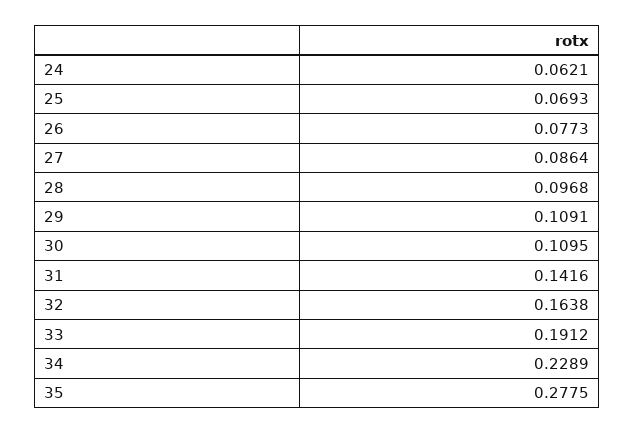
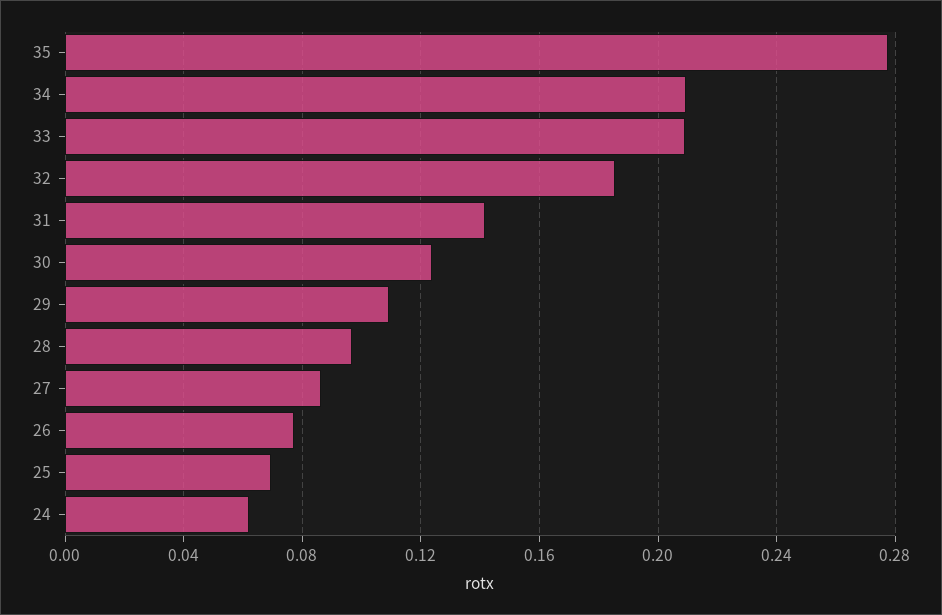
  {
    "24": 0.0621,
    "25": 0.0693,
    "26": 0.0773,
    "27": 0.0864,
    "28": 0.0968,
    "29": 0.1091,
-   "30": 0.1095,
+   "30": 0.125,
    "31": 0.1416,
-   "32": 0.1638,
+   "32": 0.185,
-   "33": 0.1912,
+   "33": 0.21,
-   "34": 0.2289,
+   "34": 0.21,
    "35": 0.2775
  }

